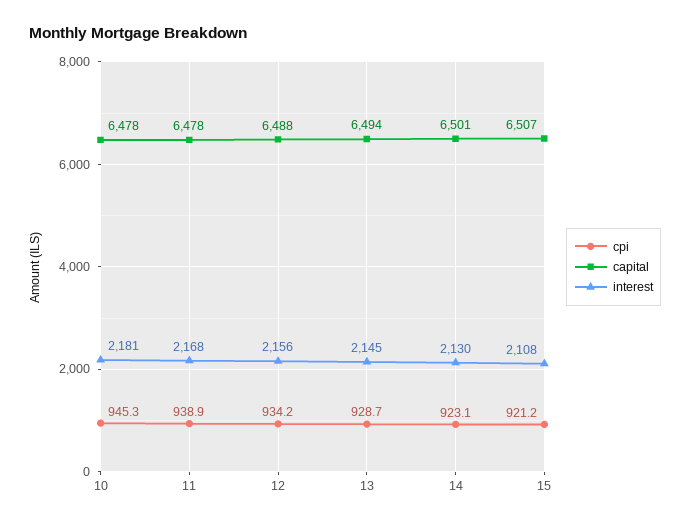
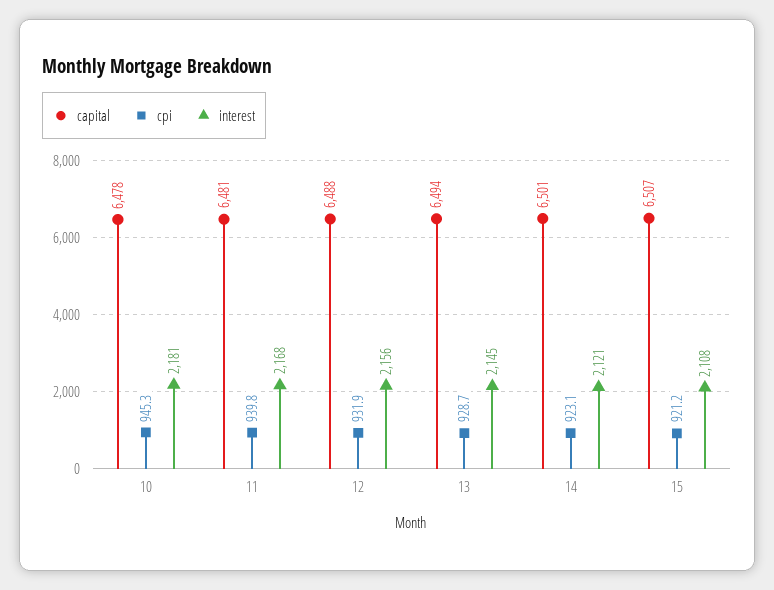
  {
    "cpi": {
      "10": 945.3,
-     "11": 938.9,
+     "11": 939.8,
-     "12": 934.2,
+     "12": 931.9,
      "13": 928.7,
      "14": 923.1,
      "15": 921.2
    },
    "capital": {
      "10": 6478,
-     "11": 6478,
+     "11": 6481,
      "12": 6488,
      "13": 6494,
      "14": 6501,
      "15": 6507
    },
    "interest": {
      "10": 2181,
      "11": 2168,
      "12": 2156,
      "13": 2145,
-     "14": 2130,
+     "14": 2121,
      "15": 2108
    }
  }

